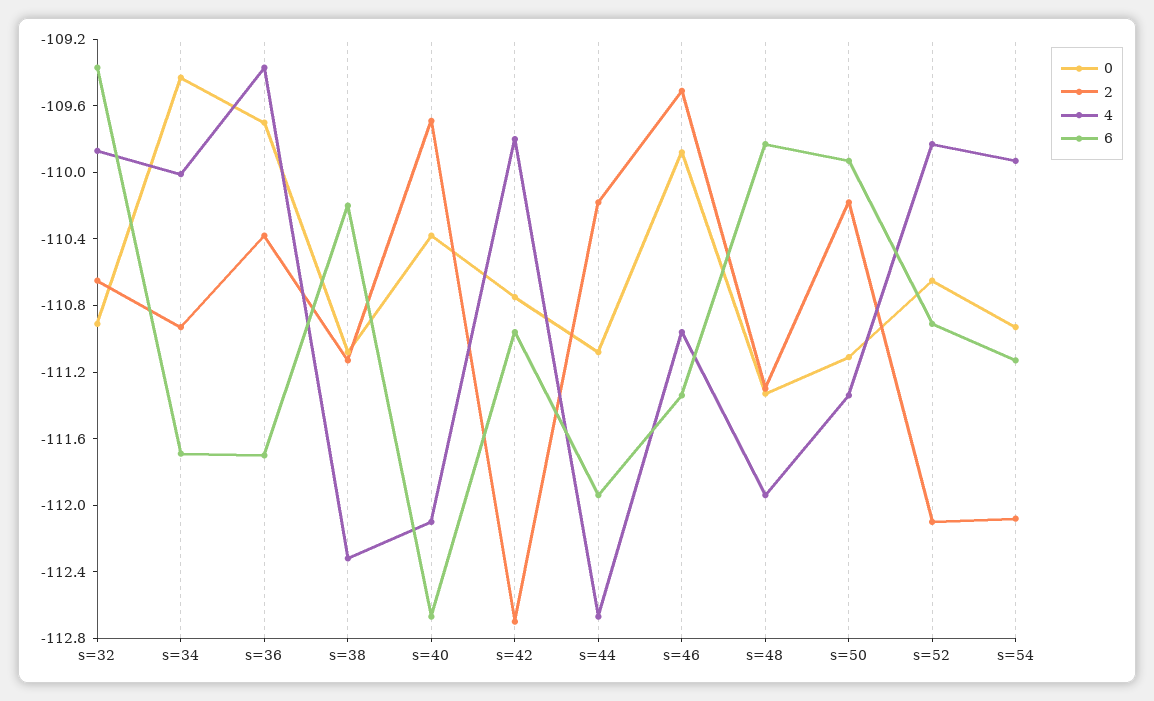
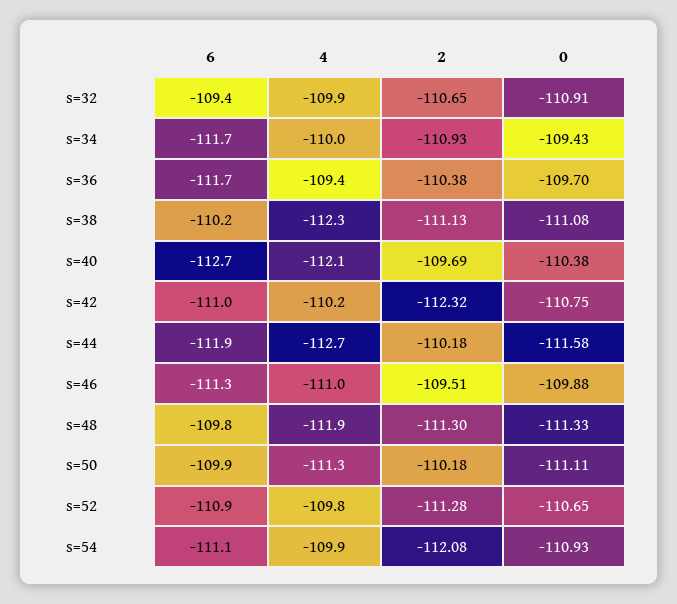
  {
    "0": {
      "s=32": -110.91,
      "s=34": -109.43,
      "s=36": -109.7,
      "s=38": -111.08,
      "s=40": -110.38,
      "s=42": -110.75,
-     "s=44": -111.1,
+     "s=44": -111.58,
      "s=46": -109.88,
      "s=48": -111.33,
      "s=50": -111.11,
      "s=52": -110.65,
      "s=54": -110.93
    },
    "2": {
      "s=32": -110.65,
      "s=34": -110.93,
      "s=36": -110.38,
      "s=38": -111.13,
      "s=40": -109.69,
-     "s=42": -112.7,
+     "s=42": -112.32,
      "s=44": -110.18,
      "s=46": -109.51,
      "s=48": -111.3,
      "s=50": -110.18,
-     "s=52": -112.1,
+     "s=52": -111.28,
      "s=54": -112.08
    },
    "4": {
      "s=32": -109.9,
      "s=34": -110,
      "s=36": -109.4,
      "s=38": -112.3,
      "s=40": -112.1,
-     "s=42": -109.8,
+     "s=42": -110.2,
      "s=44": -112.7,
      "s=46": -111,
      "s=48": -111.9,
      "s=50": -111.3,
      "s=52": -109.8,
      "s=54": -109.9
    },
    "6": {
      "s=32": -109.4,
      "s=34": -111.7,
      "s=36": -111.7,
      "s=38": -110.2,
      "s=40": -112.7,
      "s=42": -111,
      "s=44": -111.9,
      "s=46": -111.3,
      "s=48": -109.8,
      "s=50": -109.9,
      "s=52": -110.9,
      "s=54": -111.1
    }
  }

